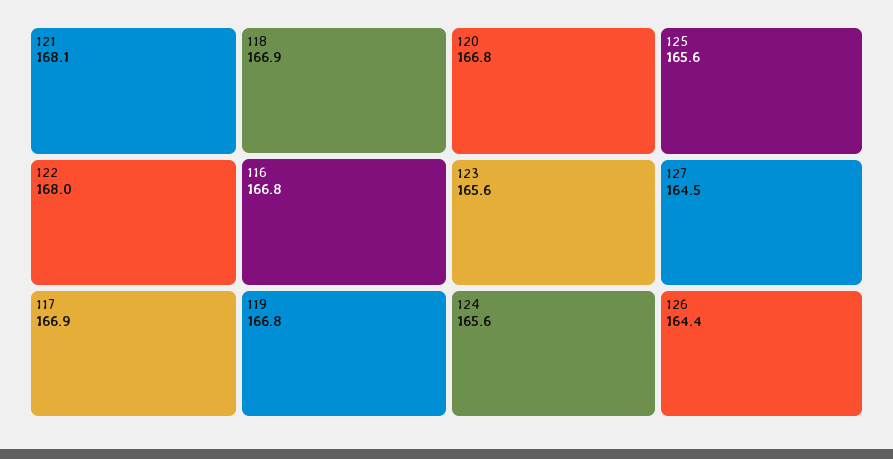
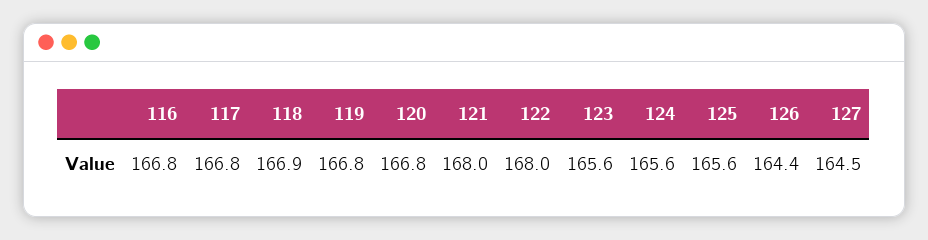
  {
-   "121": 168.1,
+   "121": 168,
    "122": 168,
-   "117": 166.9,
+   "117": 166.8,
    "118": 166.9,
    "116": 166.8,
    "119": 166.8,
    "120": 166.8,
    "123": 165.6,
    "124": 165.6,
    "125": 165.6,
    "127": 164.5,
    "126": 164.4
  }

